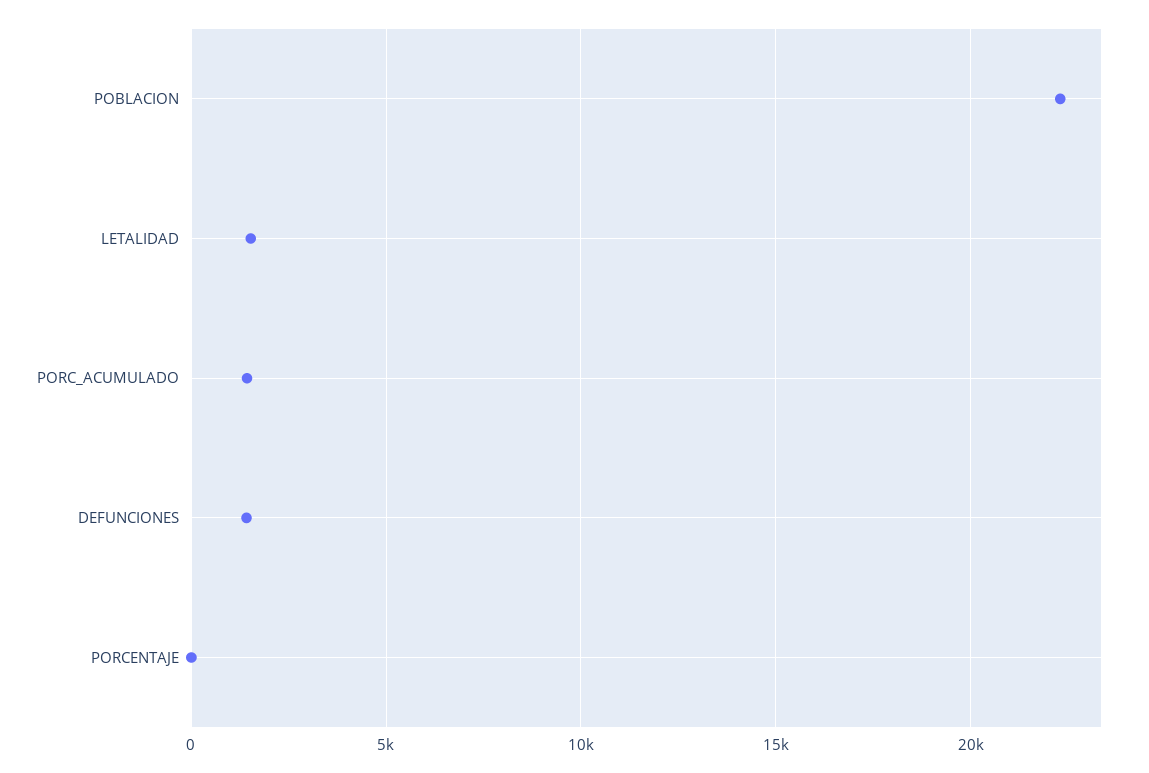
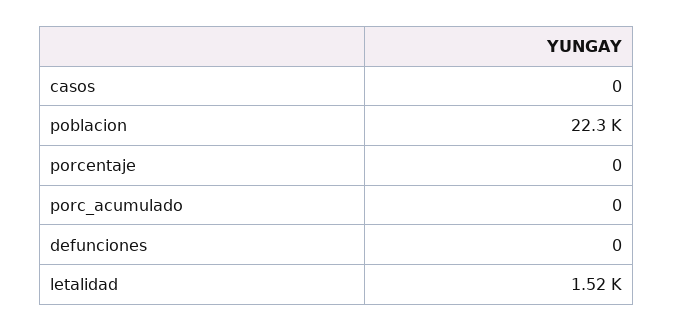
  {
    "POBLACION": 22300,
    "LETALIDAD": 1520,
-   "PORC_ACUMULADO": 1500,
+   "PORC_ACUMULADO": 0,
-   "DEFUNCIONES": 1500,
+   "DEFUNCIONES": 0,
-   "PORCENTAJE": 0
+   "PORCENTAJE": 0,
+   "casos": 0
  }

